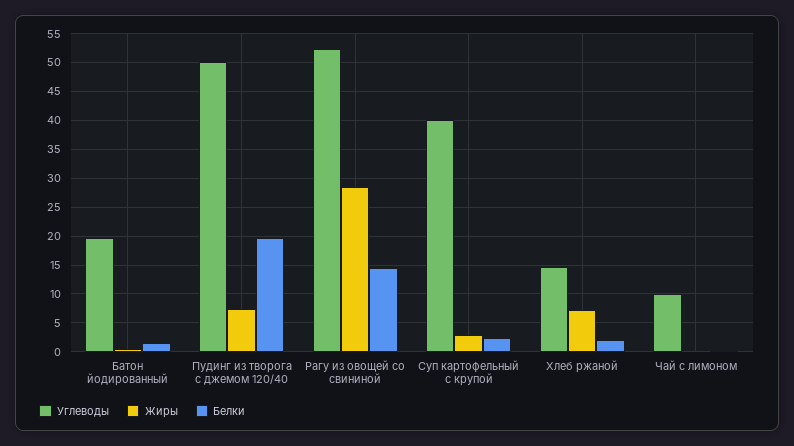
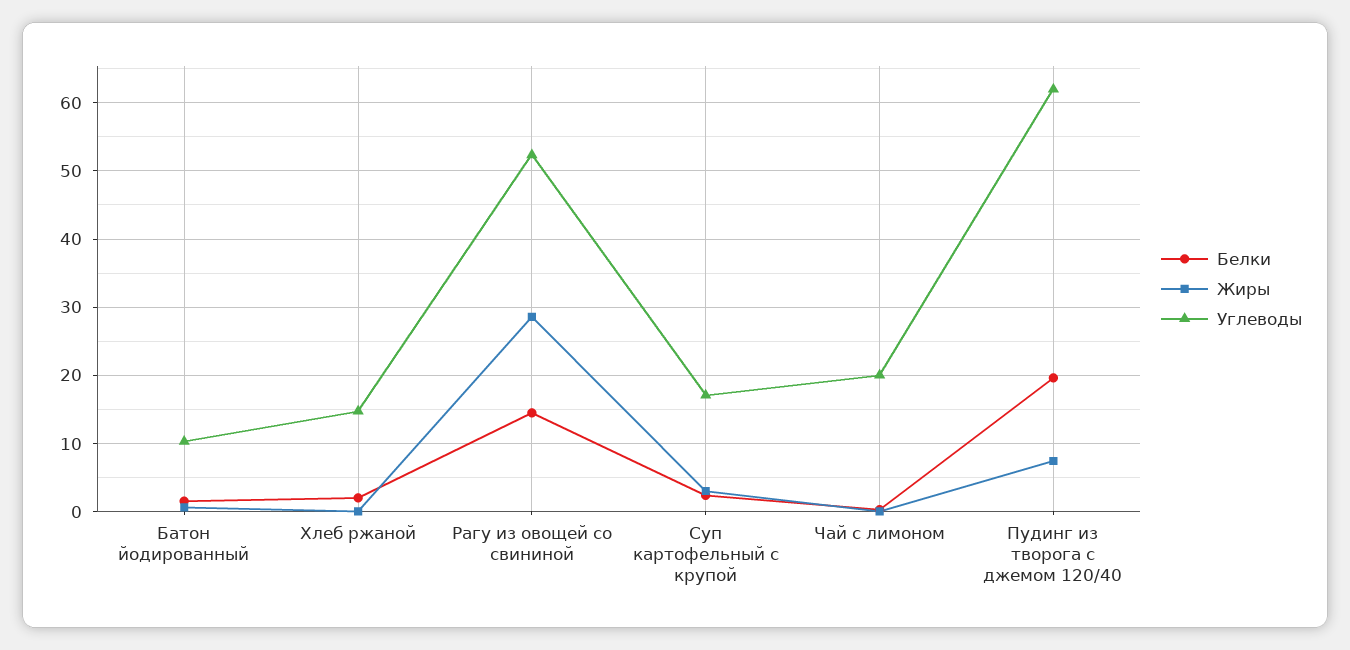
  {
    "Углеводы": {
-     "Батон йодированный": 20,
+     "Батон йодированный": 10,
-     "Пудинг из творога с джемом 120/40": 50,
+     "Пудинг из творога с джемом 120/40": 62,
      "Рагу из овощей со свининой": 52,
-     "Суп картофельный с крупой": 40,
+     "Суп картофельный с крупой": 17,
      "Хлеб ржаной": 15,
-     "Чай с лимоном": 10
+     "Чай с лимоном": 20
    },
    "Жиры": {
      "Батон йодированный": 1,
      "Пудинг из творога с джемом 120/40": 7,
      "Рагу из овощей со свининой": 29,
      "Суп картофельный с крупой": 3,
-     "Хлеб ржаной": 7.5,
+     "Хлеб ржаной": 0,
      "Чай с лимоном": 0
    },
    "Белки": {
      "Батон йодированный": 2,
      "Пудинг из творога с джемом 120/40": 20,
      "Рагу из овощей со свининой": 14,
      "Суп картофельный с крупой": 2,
      "Хлеб ржаной": 2,
      "Чай с лимоном": 0
    }
  }

